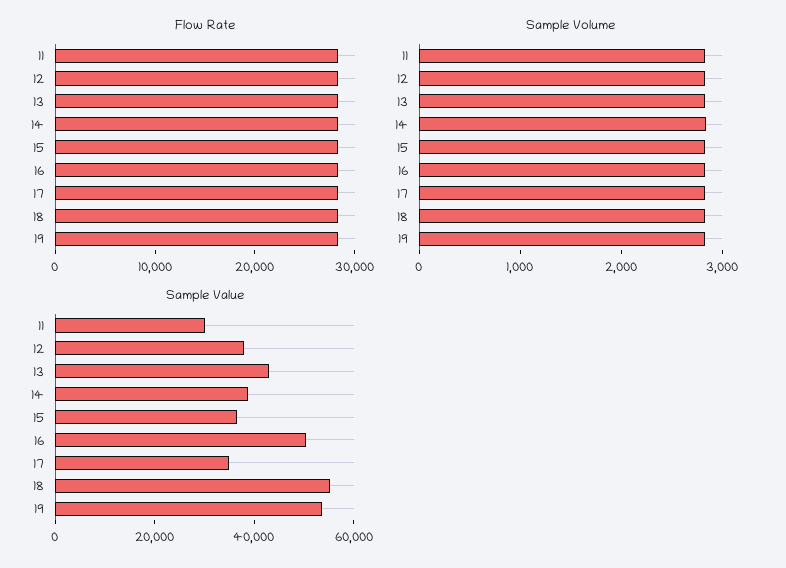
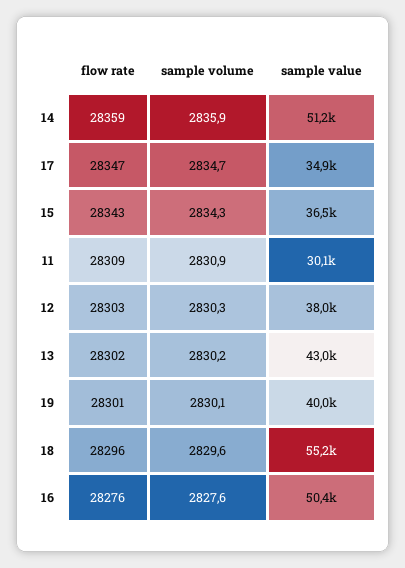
  {
    "Flow Rate": {
      "11": 28309,
      "12": 28303,
      "13": 28302,
      "14": 28359,
      "15": 28343,
      "16": 28276,
      "17": 28347,
      "18": 28296,
      "19": 28301
    },
    "Sample Volume": {
      "11": 2830.9,
      "12": 2830.3,
      "13": 2830.2,
      "14": 2835.9,
      "15": 2834.3,
      "16": 2827.6,
      "17": 2834.7,
      "18": 2829.6,
      "19": 2830.1
    },
    "Sample Value": {
      "11": 30100,
      "12": 38000,
      "13": 43000,
-     "14": 40000,
+     "14": 51200,
      "15": 36500,
      "16": 50400,
      "17": 34900,
      "18": 55200,
-     "19": 55000
+     "19": 40000
    }
  }

